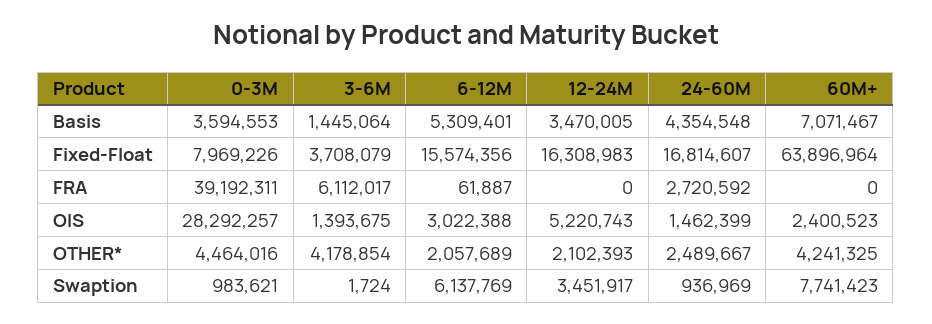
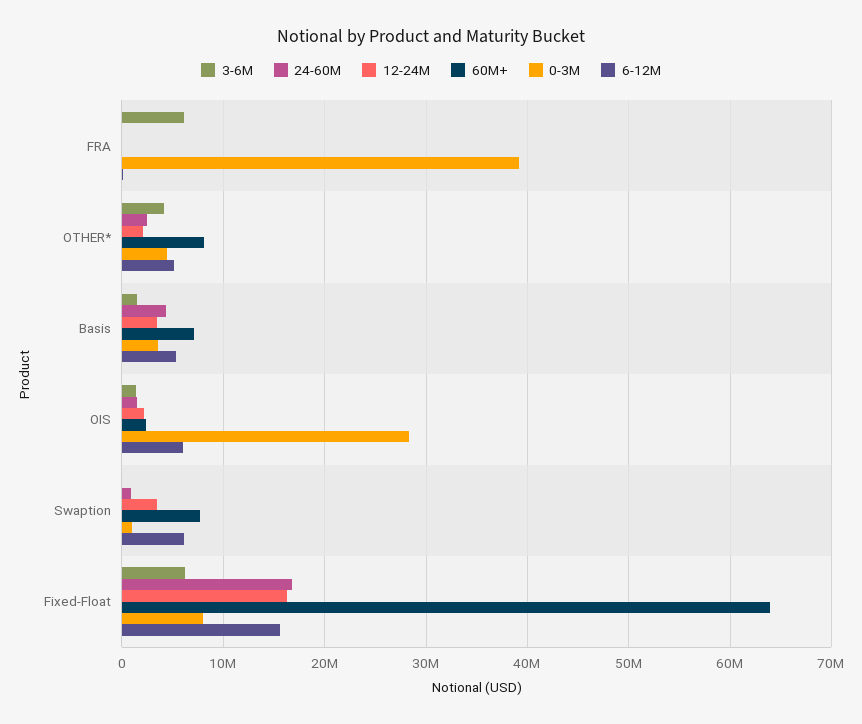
  {
    "0-3M": {
      "Basis": 3594553,
      "Fixed-Float": 7969226,
      "FRA": 39192311,
      "OIS": 28292257,
      "OTHER*": 4464016,
      "Swaption": 983621
    },
    "3-6M": {
      "Basis": 1445064,
-     "Fixed-Float": 3708079,
+     "Fixed-Float": 6000000,
      "FRA": 6112017,
      "OIS": 1393675,
      "OTHER*": 4178854,
      "Swaption": 1724
    },
    "6-12M": {
      "Basis": 5309401,
      "Fixed-Float": 15574356,
      "FRA": 61887,
-     "OIS": 3022388,
+     "OIS": 6000000,
-     "OTHER*": 2057689,
+     "OTHER*": 5000000,
      "Swaption": 6137769
    },
    "12-24M": {
      "Basis": 3470005,
      "Fixed-Float": 16308983,
      "FRA": 0,
-     "OIS": 5220743,
+     "OIS": 2000000,
      "OTHER*": 2102393,
      "Swaption": 3451917
    },
    "24-60M": {
      "Basis": 4354548,
      "Fixed-Float": 16814607,
-     "FRA": 2720592,
+     "FRA": 0,
      "OIS": 1462399,
      "OTHER*": 2489667,
      "Swaption": 936969
    },
    "60M+": {
      "Basis": 7071467,
      "Fixed-Float": 63896964,
      "FRA": 0,
      "OIS": 2400523,
-     "OTHER*": 4241325,
+     "OTHER*": 8000000,
      "Swaption": 7741423
    }
  }

